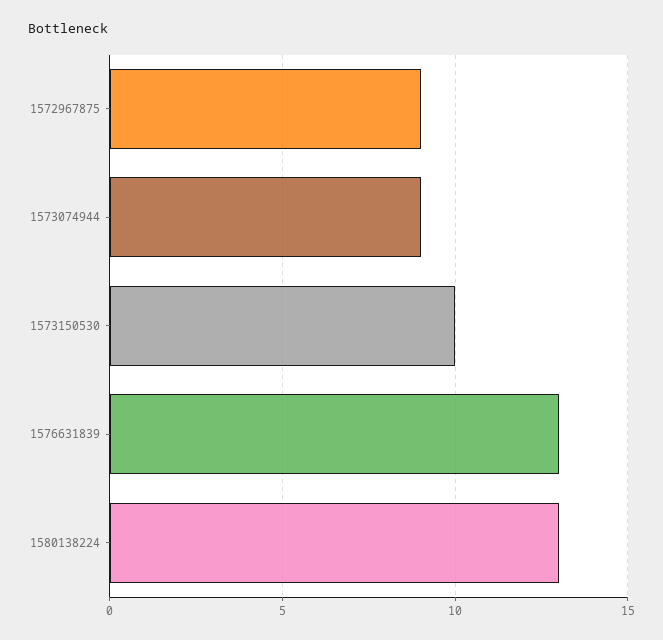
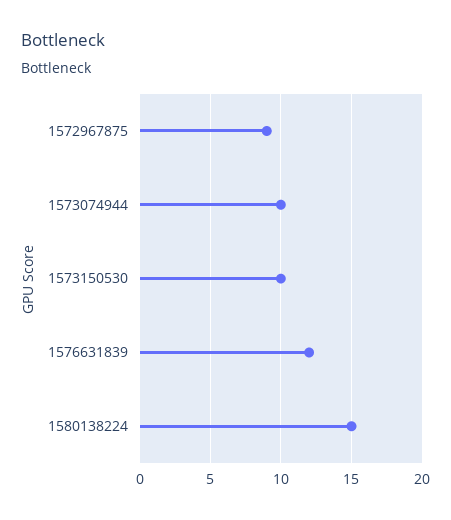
  {
    "1572967875": 9,
-   "1573074944": 9,
+   "1573074944": 10,
    "1573150530": 10,
-   "1576631839": 13,
+   "1576631839": 12,
-   "1580138224": 13
+   "1580138224": 15
  }

